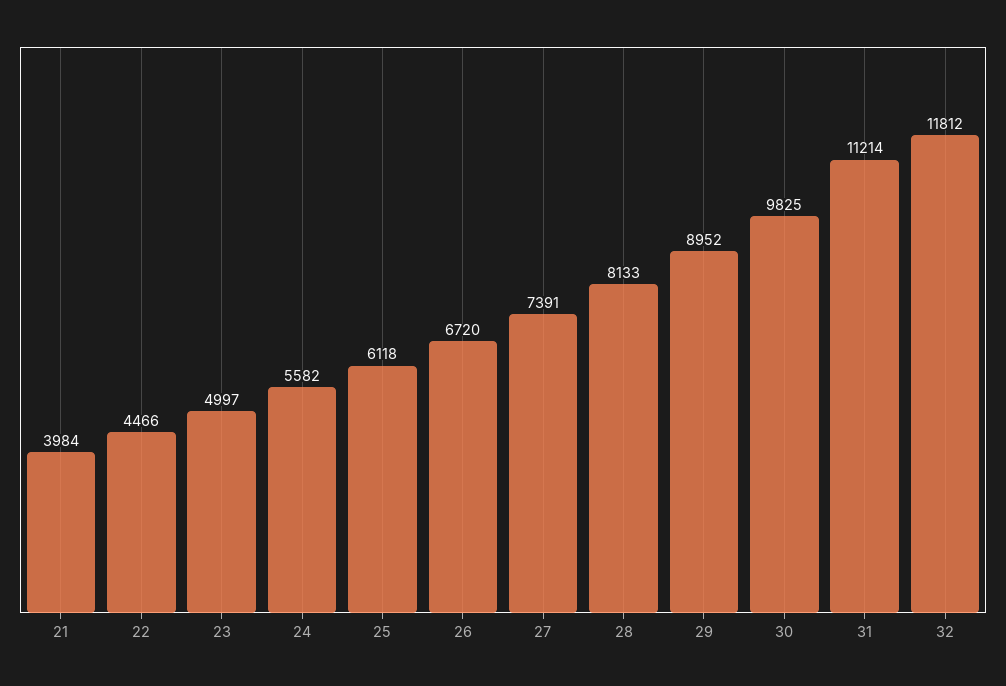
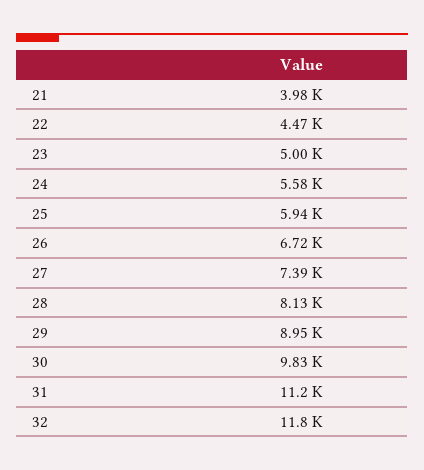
  {
    "21": 3984,
    "22": 4466,
    "23": 4997,
    "24": 5582,
-   "25": 6118,
+   "25": 5940,
    "26": 6720,
    "27": 7391,
    "28": 8133,
    "29": 8952,
    "30": 9825,
    "31": 11214,
    "32": 11812
  }

